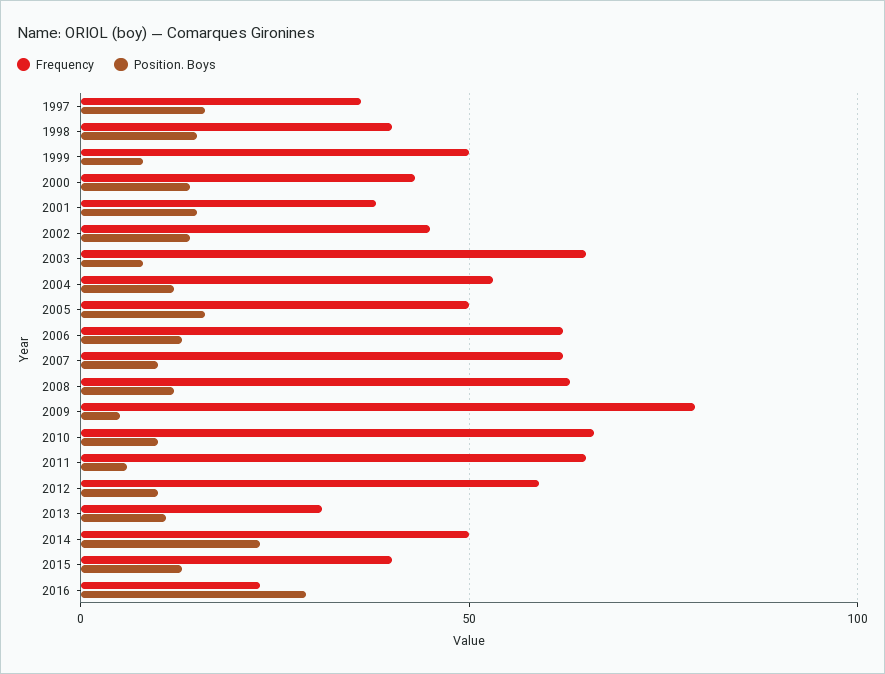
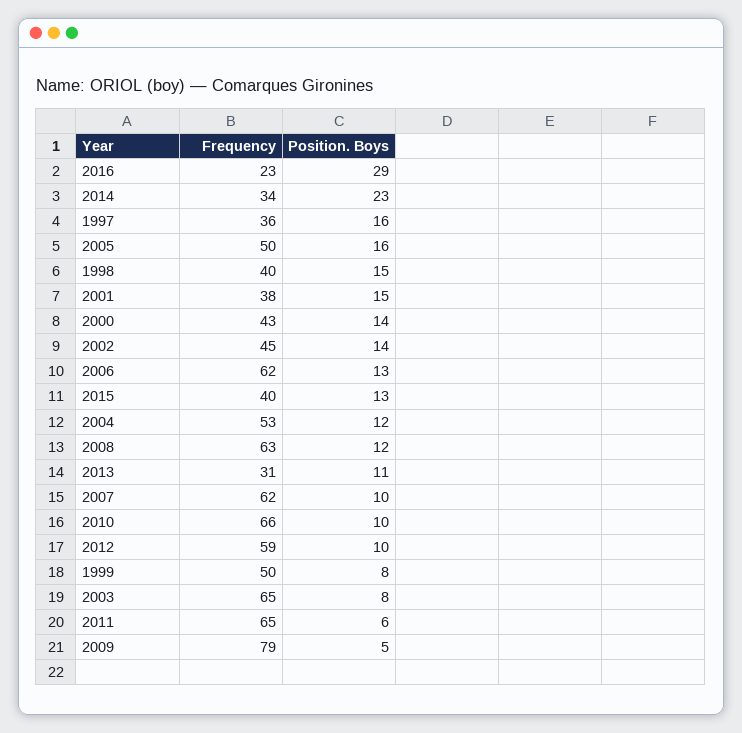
  {
    "Frequency": {
      "1997": 36,
      "1998": 40,
      "1999": 50,
      "2000": 43,
      "2001": 38,
      "2002": 45,
      "2003": 65,
      "2004": 53,
      "2005": 50,
      "2006": 62,
      "2007": 62,
      "2008": 63,
      "2009": 79,
      "2010": 66,
      "2011": 65,
      "2012": 59,
      "2013": 31,
-     "2014": 50,
+     "2014": 34,
      "2015": 40,
      "2016": 23
    },
    "Position. Boys": {
      "1997": 16,
      "1998": 15,
      "1999": 8,
      "2000": 14,
      "2001": 15,
      "2002": 14,
      "2003": 8,
      "2004": 12,
      "2005": 16,
      "2006": 13,
      "2007": 10,
      "2008": 12,
      "2009": 5,
      "2010": 10,
      "2011": 6,
      "2012": 10,
      "2013": 11,
      "2014": 23,
      "2015": 13,
      "2016": 29
    }
  }

